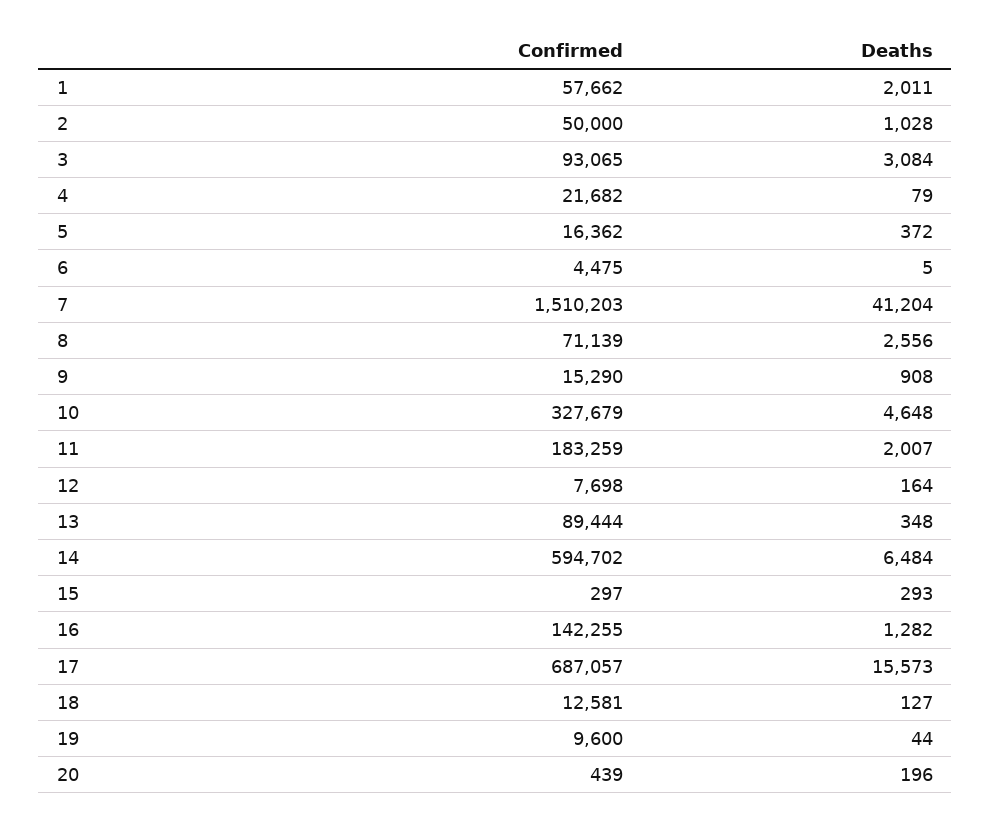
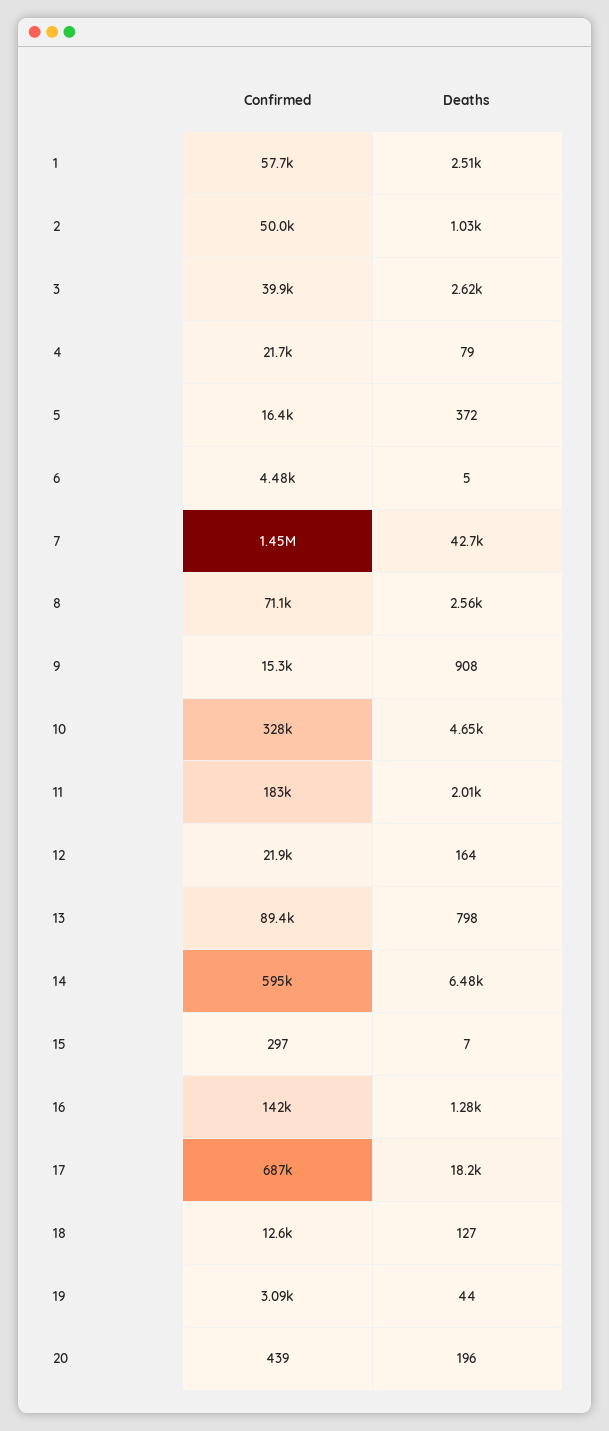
  {
    "Confirmed": {
      "1": 57662,
      "2": 50000,
-     "3": 93065,
+     "3": 39900,
      "4": 21682,
      "5": 16362,
      "6": 4475,
-     "7": 1510203,
+     "7": 1450000,
      "8": 71139,
      "9": 15290,
      "10": 327679,
      "11": 183259,
-     "12": 7698,
+     "12": 21900,
      "13": 89444,
      "14": 594702,
      "15": 297,
      "16": 142255,
      "17": 687057,
      "18": 12581,
-     "19": 9600,
+     "19": 3090,
      "20": 439
    },
    "Deaths": {
-     "1": 2011,
+     "1": 2510,
      "2": 1028,
-     "3": 3084,
+     "3": 2620,
      "4": 79,
      "5": 372,
      "6": 5,
-     "7": 41204,
+     "7": 42700,
      "8": 2556,
      "9": 908,
      "10": 4648,
      "11": 2007,
      "12": 164,
-     "13": 348,
+     "13": 798,
      "14": 6484,
-     "15": 293,
+     "15": 7,
      "16": 1282,
-     "17": 15573,
+     "17": 18200,
      "18": 127,
      "19": 44,
      "20": 196
    }
  }

